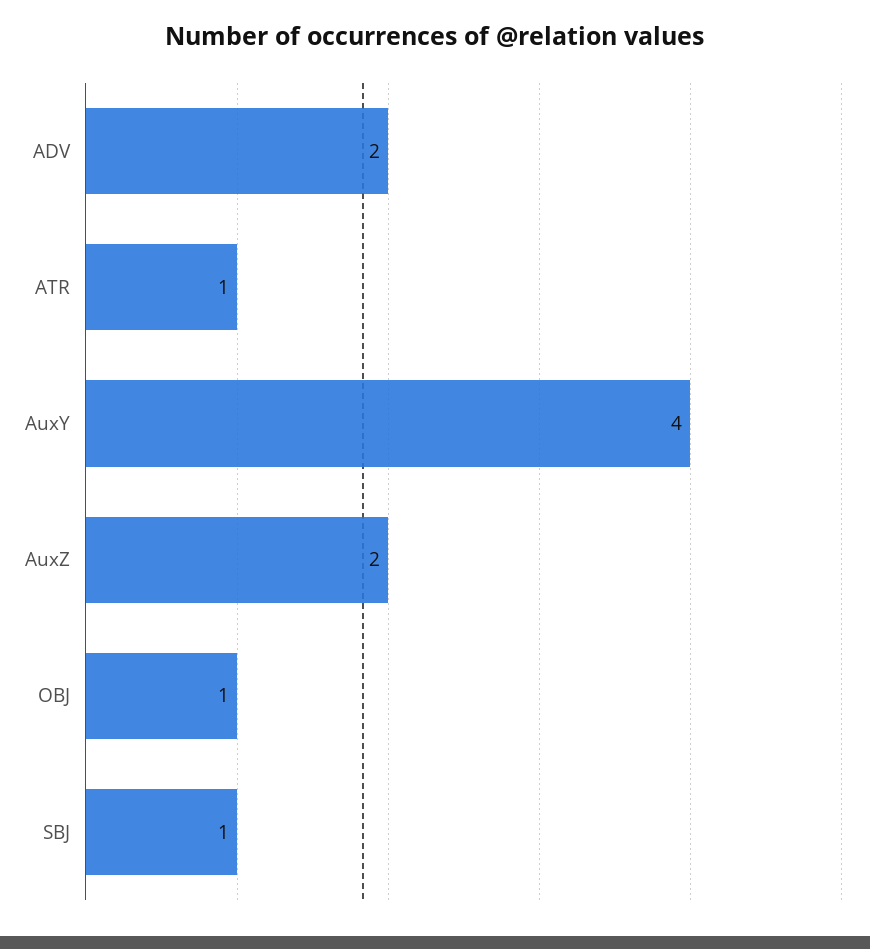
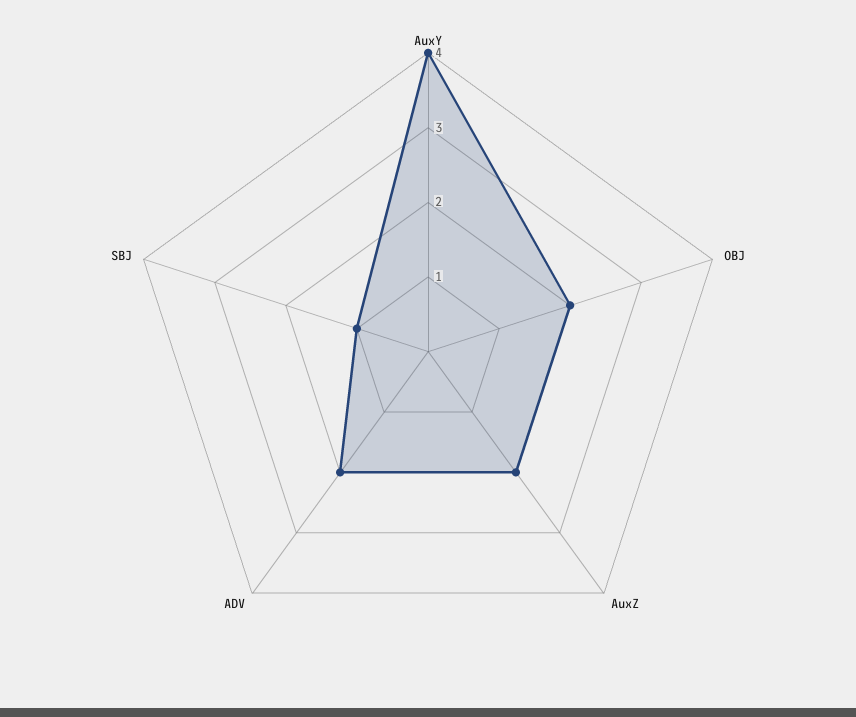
  {
    "ADV": 2,
-   "ATR": 1,
    "AuxY": 4,
    "AuxZ": 2,
-   "OBJ": 1,
+   "OBJ": 2,
    "SBJ": 1
  }

